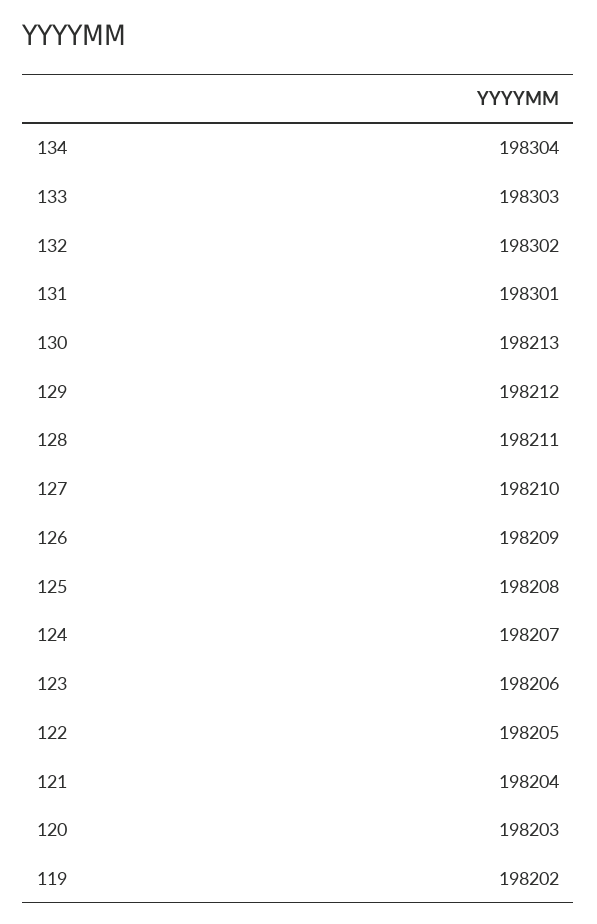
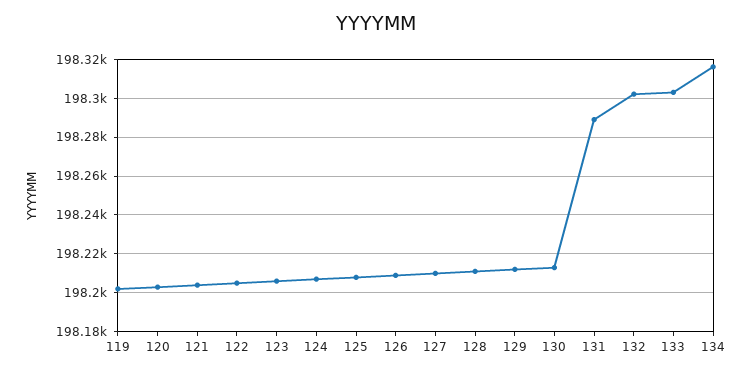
  {
-   "134": 198304,
+   "134": 198315,
    "133": 198303,
    "132": 198302,
-   "131": 198301,
+   "131": 198290,
    "130": 198213,
    "129": 198212,
    "128": 198211,
    "127": 198210,
    "126": 198209,
    "125": 198208,
    "124": 198207,
    "123": 198206,
    "122": 198205,
    "121": 198204,
    "120": 198203,
    "119": 198202
  }

